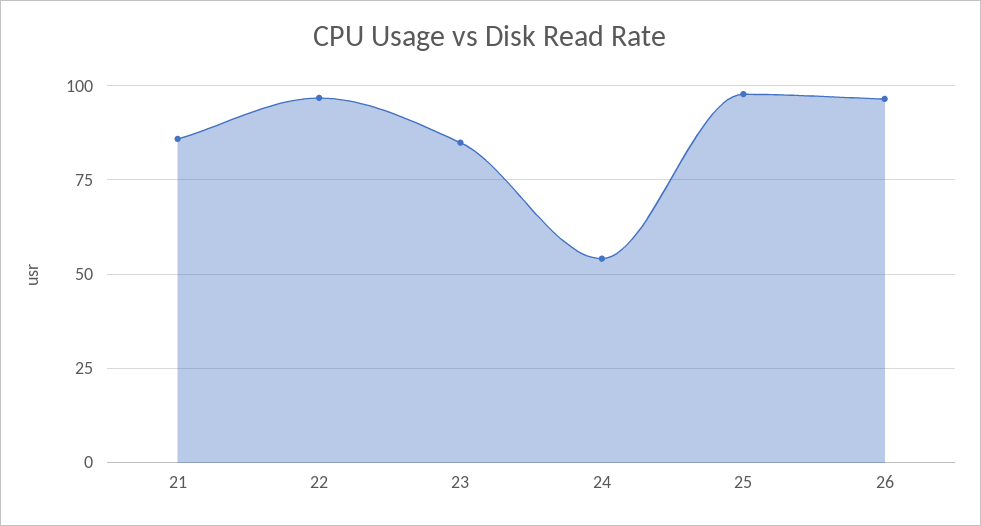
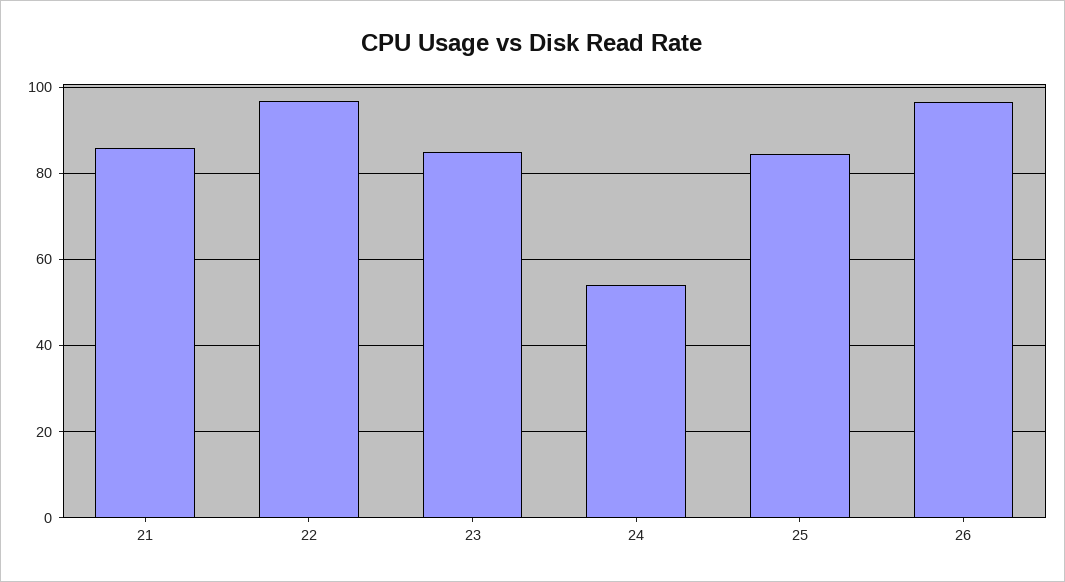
  {
    "21": 86,
    "22": 96,
    "23": 84,
    "24": 54,
-   "25": 97.5,
+   "25": 84,
    "26": 96
  }

